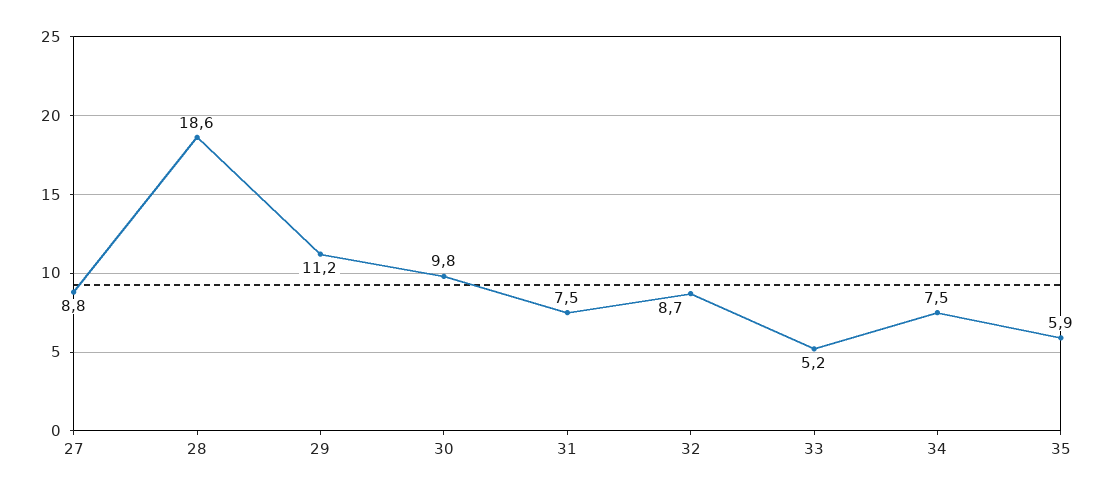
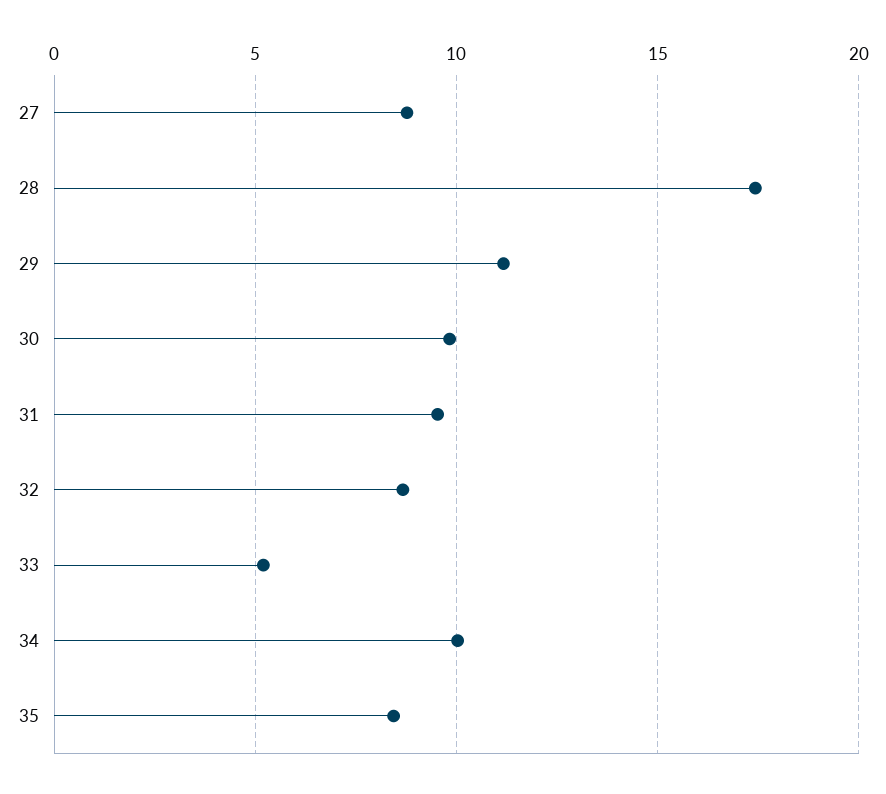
  {
    "27": 8.8,
-   "28": 18.6,
+   "28": 17.5,
    "29": 11.2,
    "30": 9.8,
-   "31": 7.5,
+   "31": 9.5,
    "32": 8.7,
    "33": 5.2,
-   "34": 7.5,
+   "34": 10,
-   "35": 5.9
+   "35": 8.5
  }

